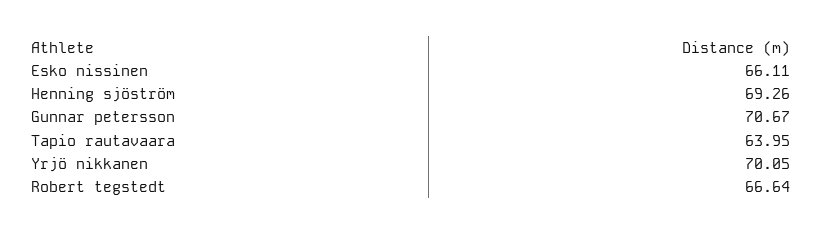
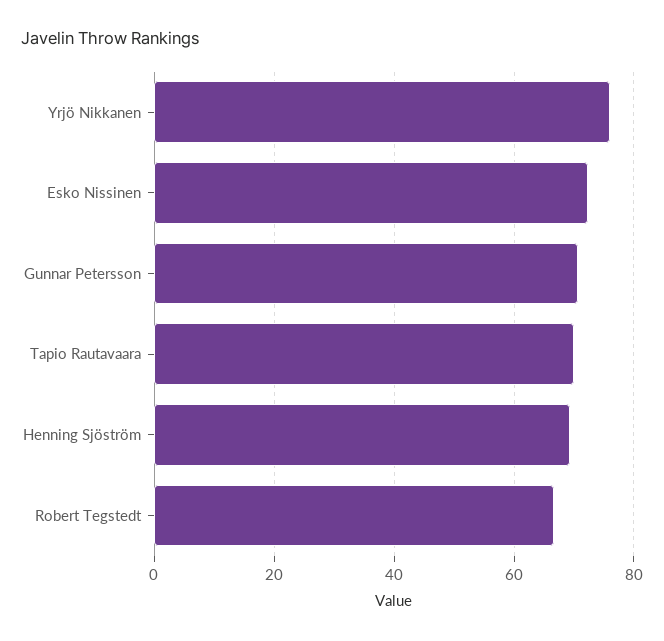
  {
-   "Esko nissinen": 66.11,
+   "Esko nissinen": 72,
    "Henning sjöström": 69.26,
    "Gunnar petersson": 70.67,
-   "Tapio rautavaara": 63.95,
+   "Tapio rautavaara": 70,
-   "Yrjö nikkanen": 70.05,
+   "Yrjö nikkanen": 76,
    "Robert tegstedt": 66.64
  }

